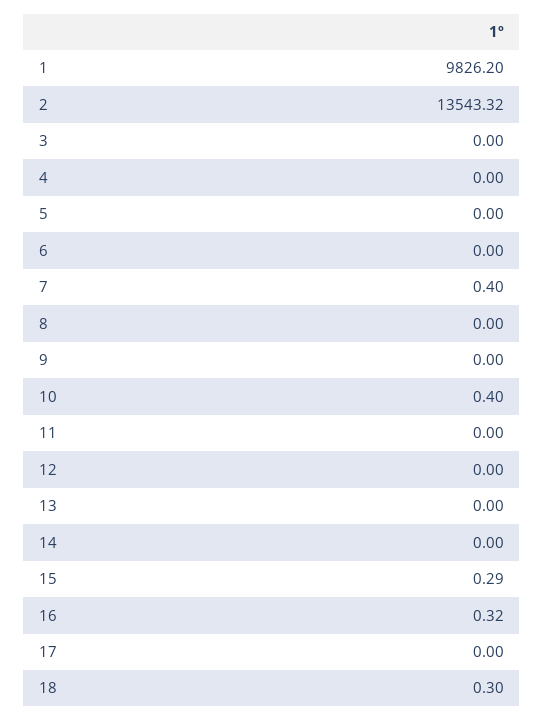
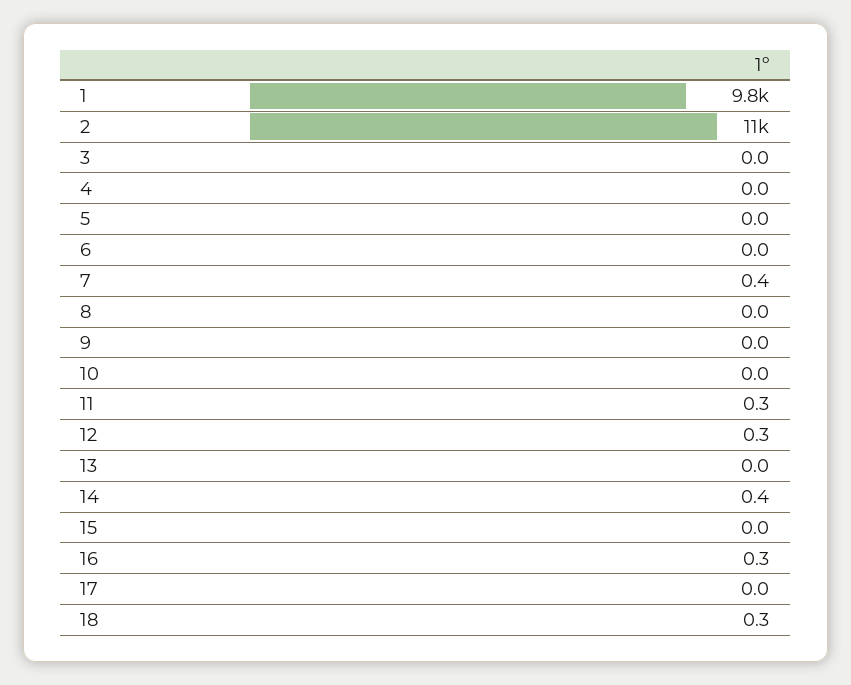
  {
    "1": 9826.2,
-   "2": 13543.32,
+   "2": 11000,
    "3": 0,
    "4": 0,
    "5": 0,
    "6": 0,
    "7": 0.4,
    "8": 0,
    "9": 0,
-   "10": 0.4,
+   "10": 0,
-   "11": 0,
+   "11": 0.3,
-   "12": 0,
+   "12": 0.3,
    "13": 0,
-   "14": 0,
+   "14": 0.4,
-   "15": 0.29,
+   "15": 0,
    "16": 0.32,
    "17": 0,
    "18": 0.3
  }

